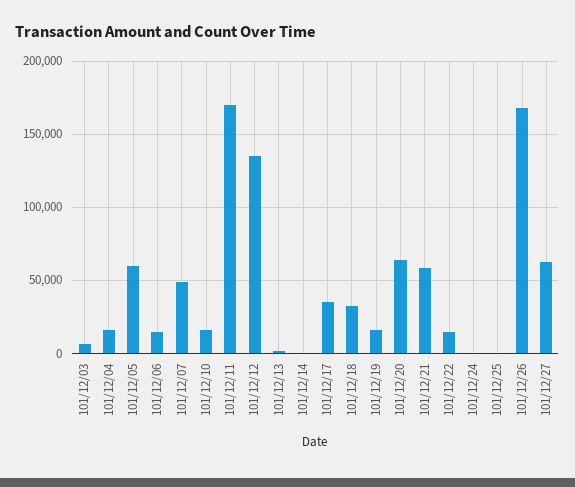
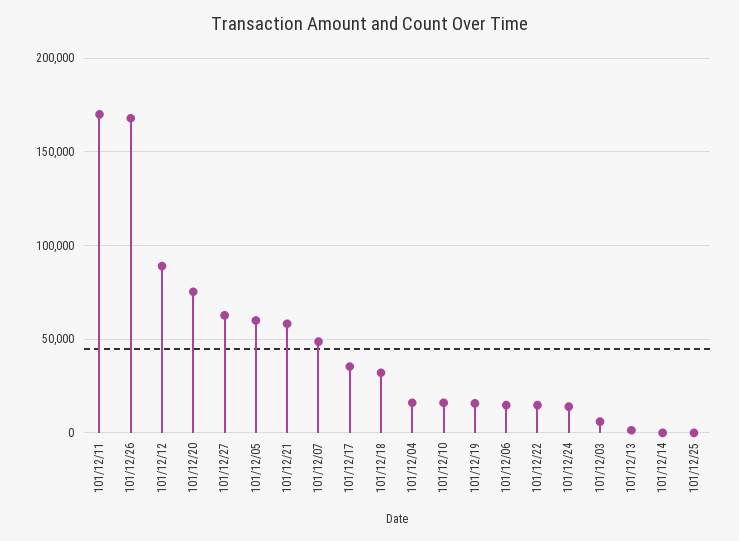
  {
    "101/12/03": 5000,
    "101/12/04": 15000,
    "101/12/05": 60000,
    "101/12/06": 15000,
    "101/12/07": 50000,
    "101/12/10": 15000,
    "101/12/11": 170000,
-   "101/12/12": 135000,
+   "101/12/12": 90000,
    "101/12/13": 0,
    "101/12/14": 0,
    "101/12/17": 35000,
    "101/12/18": 30000,
    "101/12/19": 15000,
-   "101/12/20": 65000,
+   "101/12/20": 75000,
    "101/12/21": 60000,
    "101/12/22": 15000,
-   "101/12/24": 0,
+   "101/12/24": 15000,
    "101/12/25": 0,
    "101/12/26": 170000,
    "101/12/27": 65000
  }

